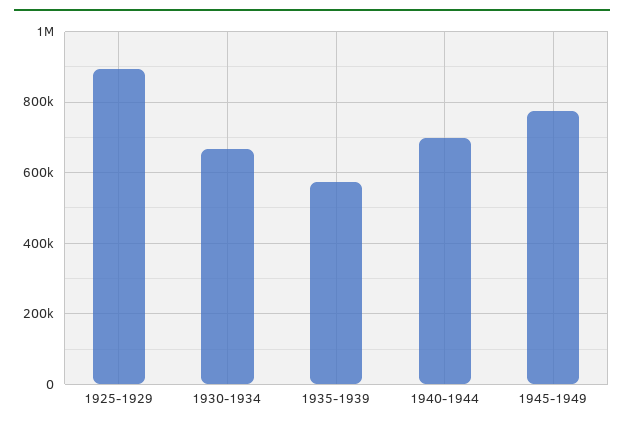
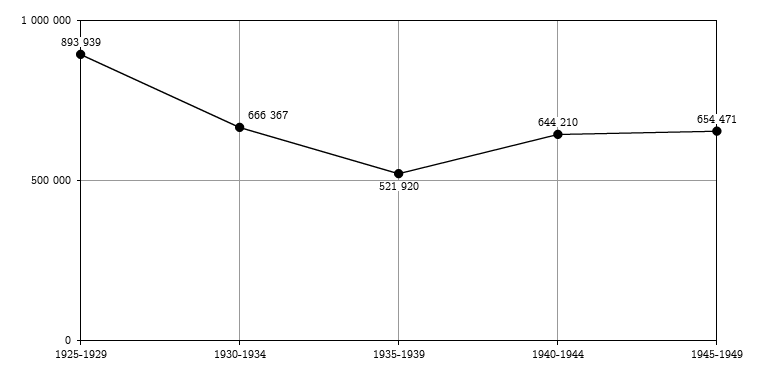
  {
    "1925-1929": 893939,
    "1930-1934": 666367,
-   "1935-1939": 580000,
+   "1935-1939": 521920,
-   "1940-1944": 700000,
+   "1940-1944": 644210,
-   "1945-1949": 780000
+   "1945-1949": 654471
  }

